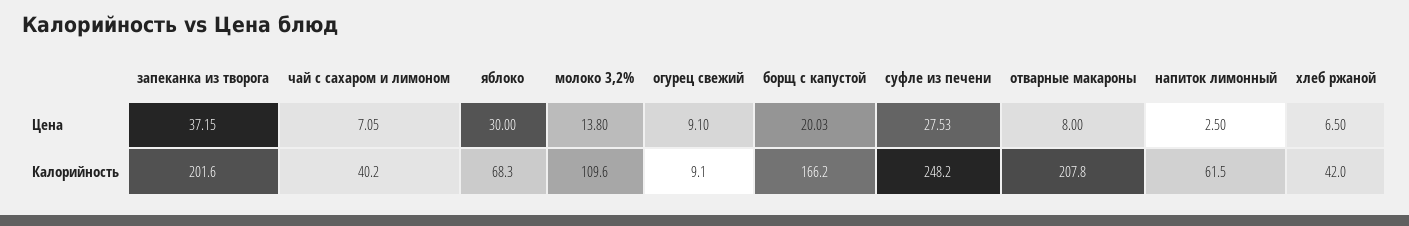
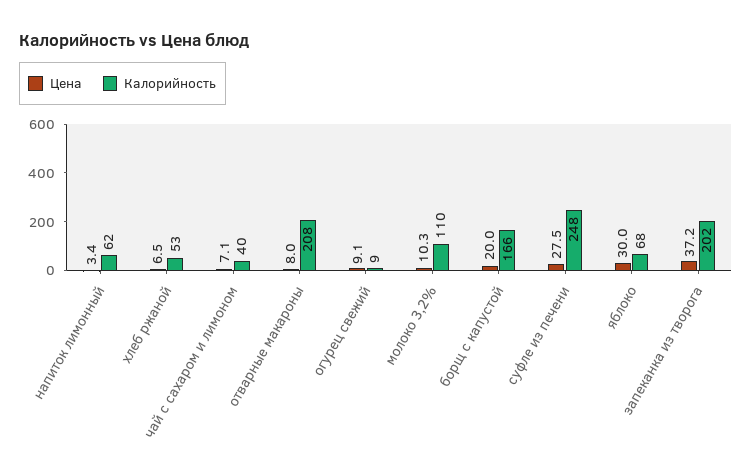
  {
    "Цена": {
      "запеканка из творога": 37.15,
      "чай с сахаром и лимоном": 7.05,
      "яблоко": 30,
-     "молоко 3,2%": 13.8,
+     "молоко 3,2%": 10.3,
      "огурец свежий": 9.1,
      "борщ с капустой": 20.03,
      "суфле из печени": 27.53,
      "отварные макароны": 8,
-     "напиток лимонный": 2.5,
+     "напиток лимонный": 3.4,
      "хлеб ржаной": 6.5
    },
    "Калорийность": {
      "запеканка из творога": 201.6,
      "чай с сахаром и лимоном": 40.2,
      "яблоко": 68.3,
      "молоко 3,2%": 109.6,
      "огурец свежий": 9.1,
      "борщ с капустой": 166.2,
      "суфле из печени": 248.2,
      "отварные макароны": 207.8,
      "напиток лимонный": 61.5,
-     "хлеб ржаной": 42
+     "хлеб ржаной": 53
    }
  }

